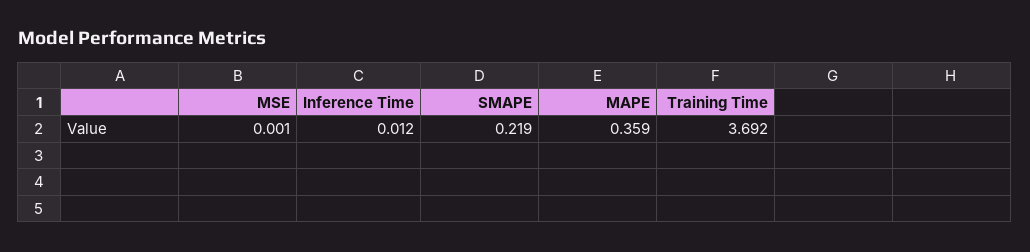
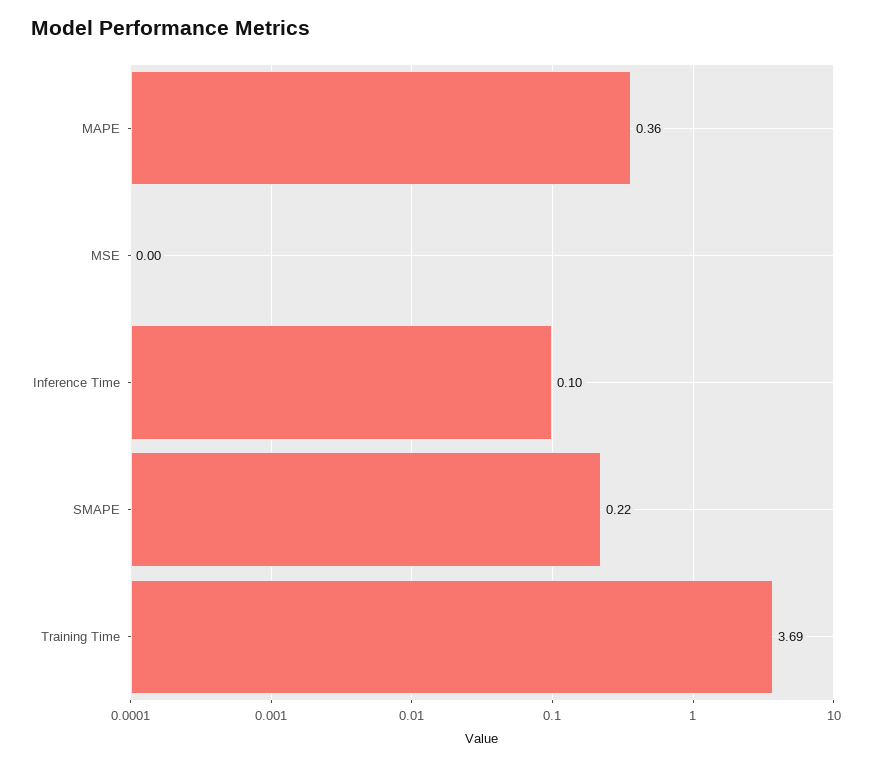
  {
    "MSE": 0.001,
-   "Inference Time": 0.012,
+   "Inference Time": 0.1,
    "SMAPE": 0.219,
    "MAPE": 0.359,
    "Training Time": 3.692
  }

